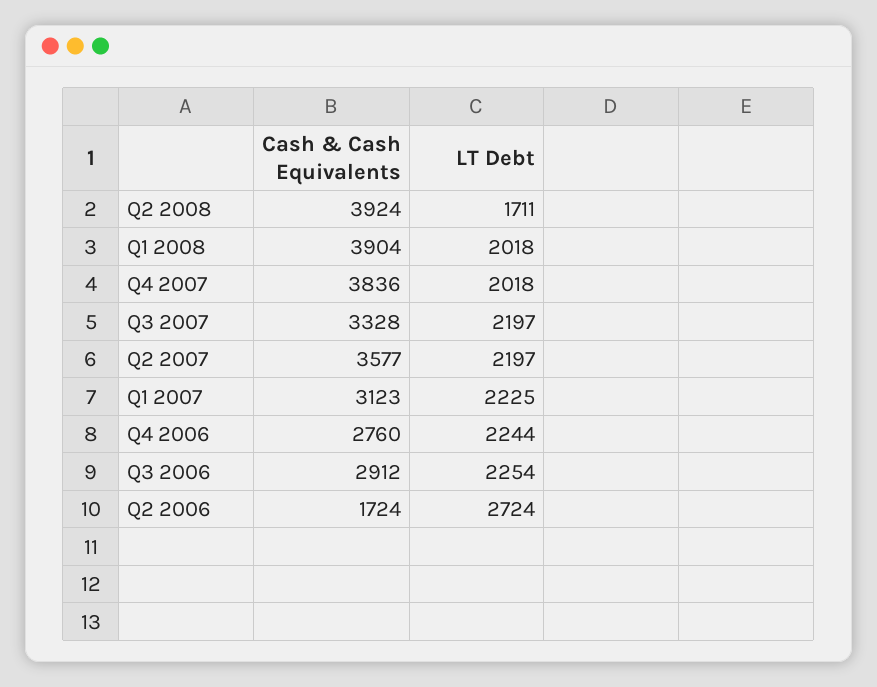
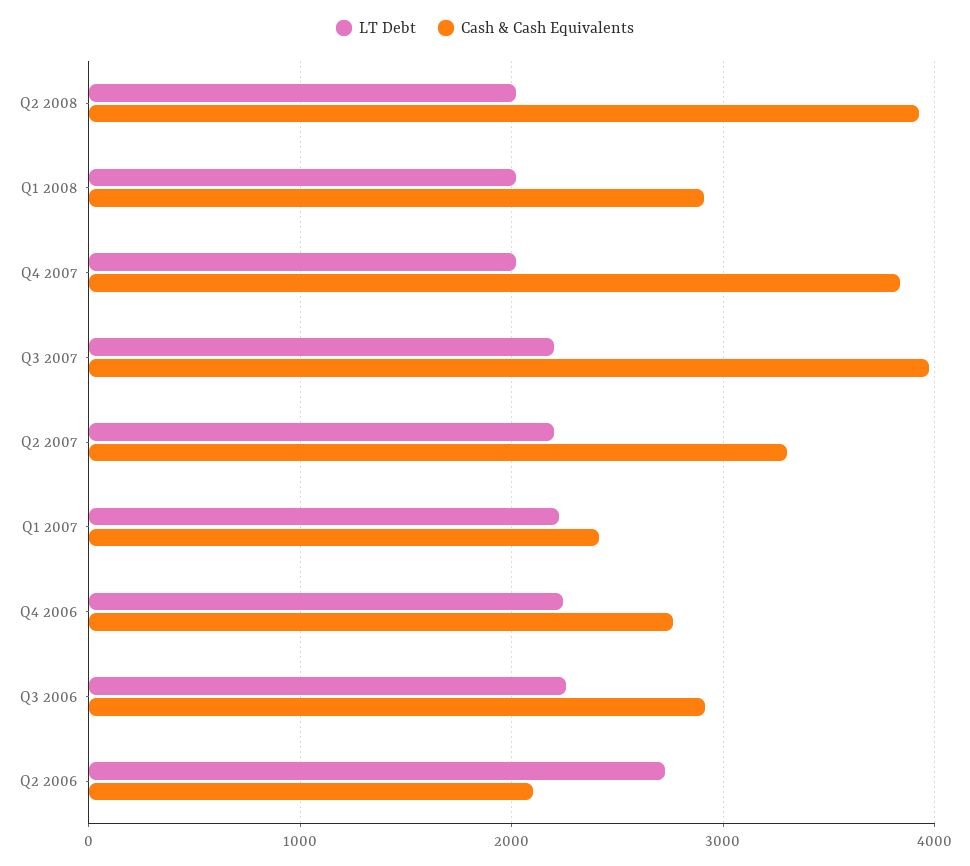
  {
    "Cash & Cash Equivalents": {
      "Q2 2008": 3924,
-     "Q1 2008": 3904,
+     "Q1 2008": 2900,
      "Q4 2007": 3836,
-     "Q3 2007": 3328,
+     "Q3 2007": 4000,
-     "Q2 2007": 3577,
+     "Q2 2007": 3300,
-     "Q1 2007": 3123,
+     "Q1 2007": 2400,
      "Q4 2006": 2760,
      "Q3 2006": 2912,
-     "Q2 2006": 1724
+     "Q2 2006": 2100
    },
    "LT Debt": {
-     "Q2 2008": 1711,
+     "Q2 2008": 2000,
      "Q1 2008": 2018,
      "Q4 2007": 2018,
      "Q3 2007": 2197,
      "Q2 2007": 2197,
      "Q1 2007": 2225,
      "Q4 2006": 2244,
      "Q3 2006": 2254,
      "Q2 2006": 2724
    }
  }

